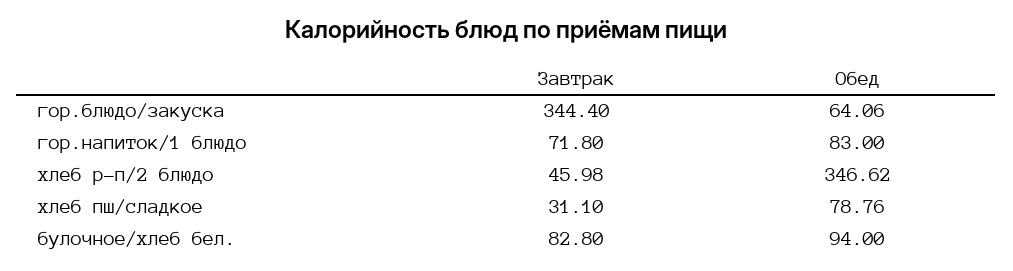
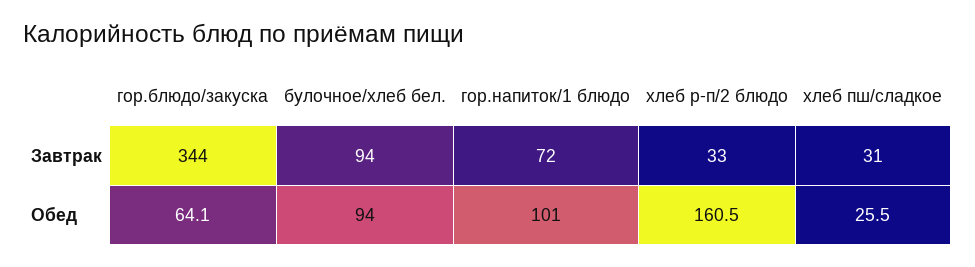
  {
    "Завтрак": {
      "гор.блюдо/закуска": 344.4,
      "гор.напиток/1 блюдо": 71.8,
-     "хлеб р-п/2 блюдо": 45.98,
+     "хлеб р-п/2 блюдо": 33,
      "хлеб пш/сладкое": 31.1,
-     "булочное/хлеб бел.": 82.8
+     "булочное/хлеб бел.": 94
    },
    "Обед": {
      "гор.блюдо/закуска": 64.06,
-     "гор.напиток/1 блюдо": 83,
+     "гор.напиток/1 блюдо": 101,
-     "хлеб р-п/2 блюдо": 346.62,
+     "хлеб р-п/2 блюдо": 160.5,
-     "хлеб пш/сладкое": 78.76,
+     "хлеб пш/сладкое": 25.5,
      "булочное/хлеб бел.": 94
    }
  }

